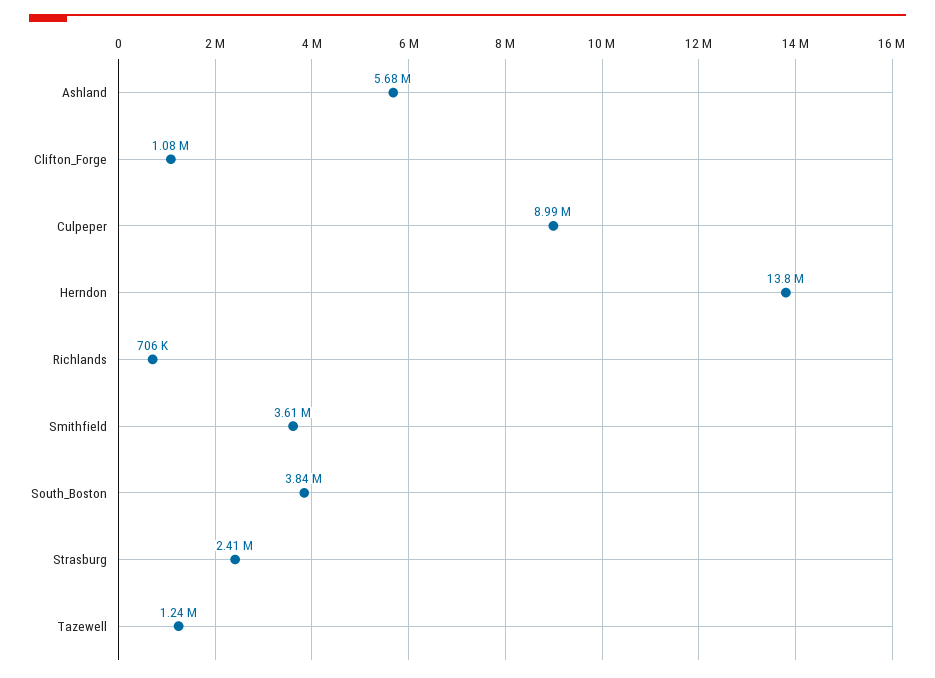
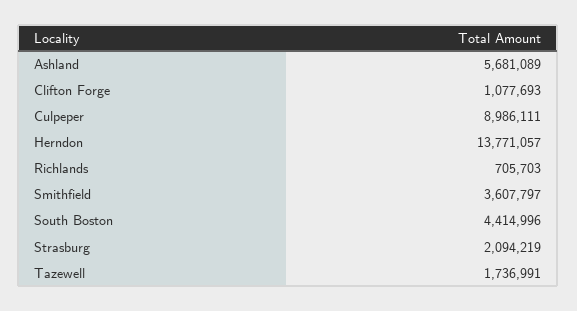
  {
    "Ashland": 5681089,
    "Clifton_Forge": 1077693,
    "Culpeper": 8986111,
    "Herndon": 13771057,
    "Richlands": 705703,
    "Smithfield": 3607797,
-   "South_Boston": 3840000,
+   "South_Boston": 4414996,
-   "Strasburg": 2410000,
+   "Strasburg": 2094219,
-   "Tazewell": 1240000
+   "Tazewell": 1736991
  }

